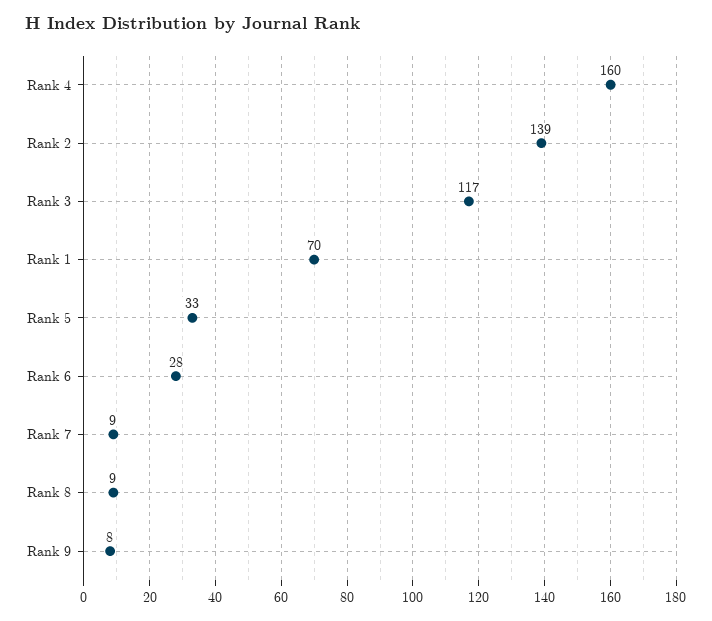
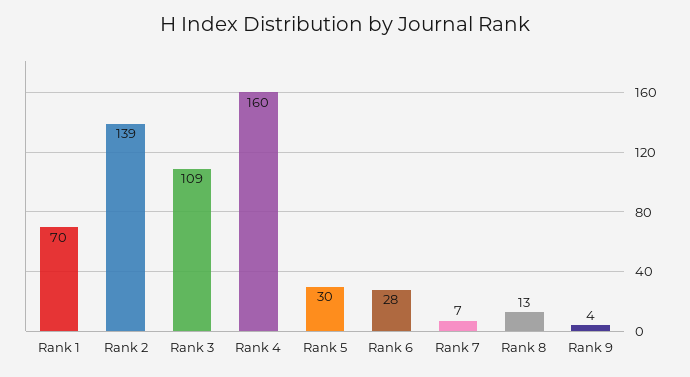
  {
    "Rank 4": 160,
    "Rank 2": 139,
-   "Rank 3": 117,
+   "Rank 3": 109,
    "Rank 1": 70,
-   "Rank 5": 33,
+   "Rank 5": 30,
    "Rank 6": 28,
-   "Rank 7": 9,
+   "Rank 7": 7,
-   "Rank 8": 9,
+   "Rank 8": 13,
-   "Rank 9": 8
+   "Rank 9": 4
  }

